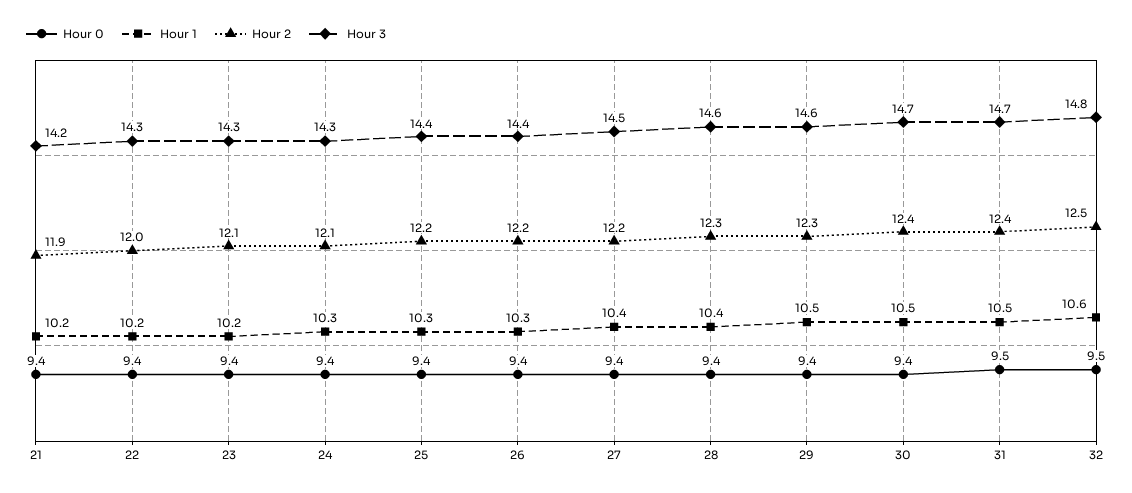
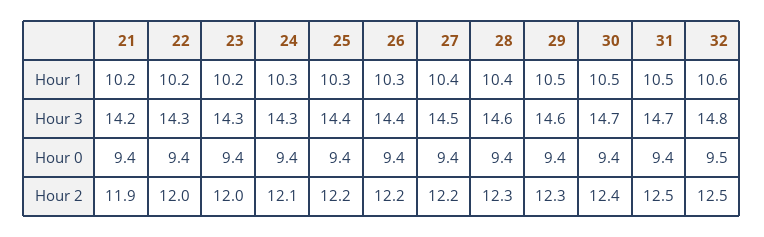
  {
    "Hour 0": {
      "21": 9.4,
      "22": 9.4,
      "23": 9.4,
      "24": 9.4,
      "25": 9.4,
      "26": 9.4,
      "27": 9.4,
      "28": 9.4,
      "29": 9.4,
      "30": 9.4,
-     "31": 9.5,
+     "31": 9.4,
      "32": 9.5
    },
    "Hour 1": {
      "21": 10.2,
      "22": 10.2,
      "23": 10.2,
      "24": 10.3,
      "25": 10.3,
      "26": 10.3,
      "27": 10.4,
      "28": 10.4,
      "29": 10.5,
      "30": 10.5,
      "31": 10.5,
      "32": 10.6
    },
    "Hour 2": {
      "21": 11.9,
      "22": 12,
-     "23": 12.1,
+     "23": 12,
      "24": 12.1,
      "25": 12.2,
      "26": 12.2,
      "27": 12.2,
      "28": 12.3,
      "29": 12.3,
      "30": 12.4,
-     "31": 12.4,
+     "31": 12.5,
      "32": 12.5
    },
    "Hour 3": {
      "21": 14.2,
      "22": 14.3,
      "23": 14.3,
      "24": 14.3,
      "25": 14.4,
      "26": 14.4,
      "27": 14.5,
      "28": 14.6,
      "29": 14.6,
      "30": 14.7,
      "31": 14.7,
      "32": 14.8
    }
  }

